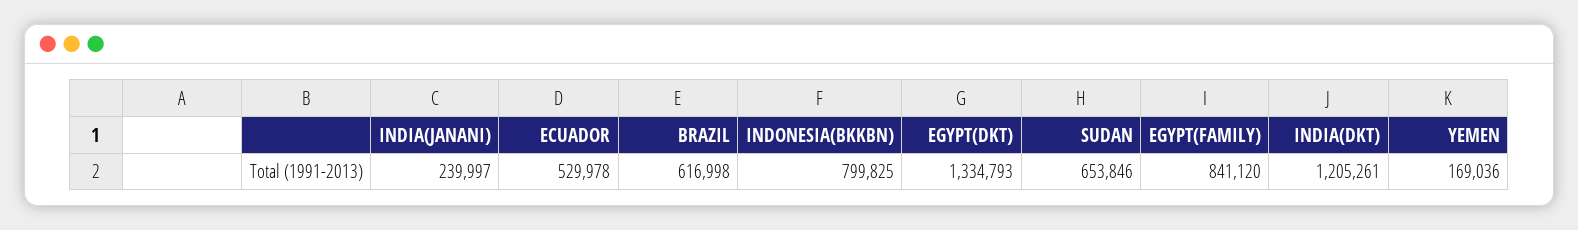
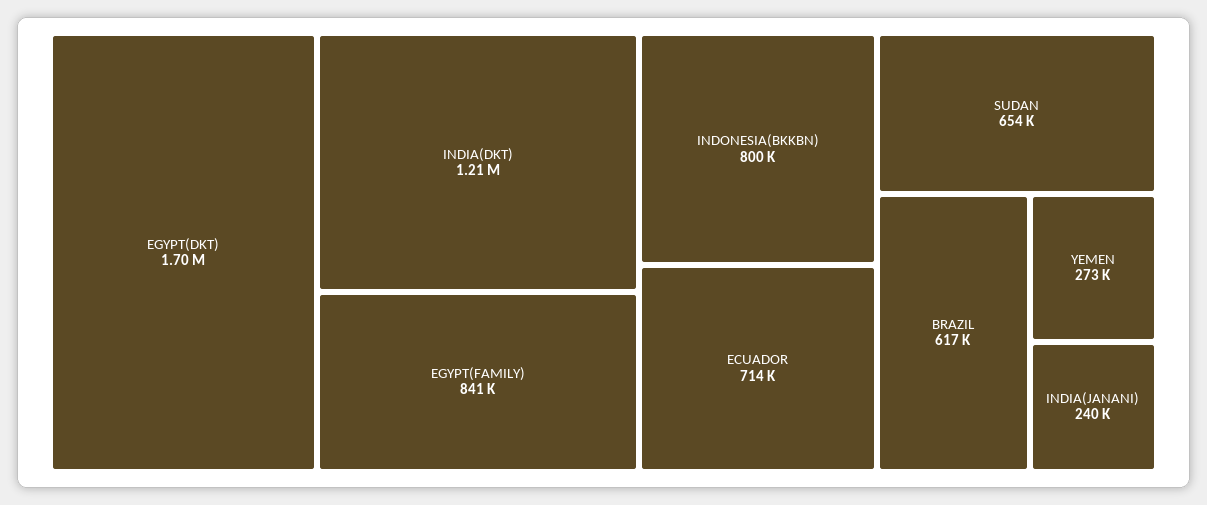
  {
    "INDIA(JANANI)": 239997,
-   "ECUADOR": 529978,
+   "ECUADOR": 714000,
    "BRAZIL": 616998,
    "INDONESIA(BKKBN)": 799825,
-   "EGYPT(DKT)": 1334793,
+   "EGYPT(DKT)": 1700000,
    "SUDAN": 653846,
    "EGYPT(FAMILY)": 841120,
    "INDIA(DKT)": 1205261,
-   "YEMEN": 169036
+   "YEMEN": 273000
  }

